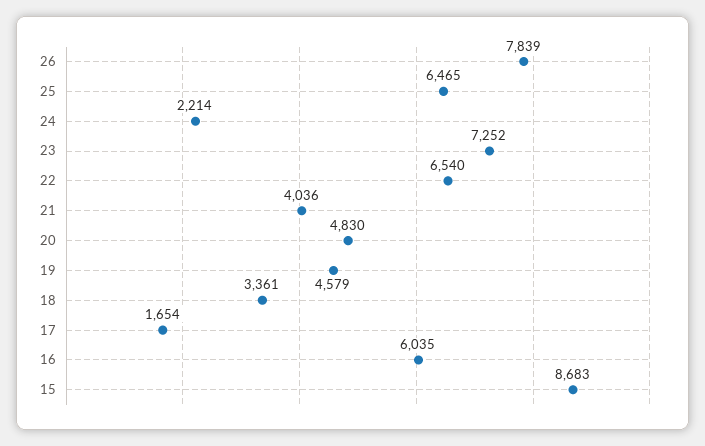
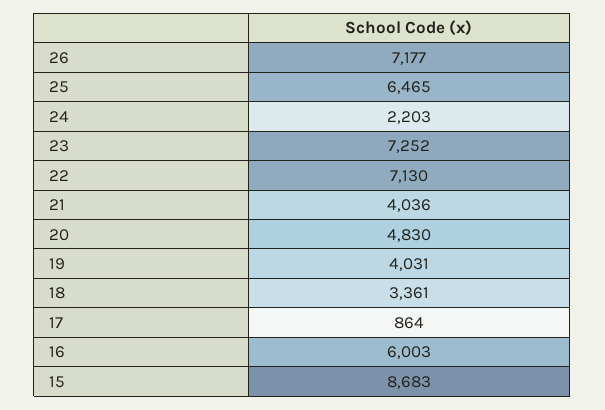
  {
-   "26": 7839,
+   "26": 7177,
    "25": 6465,
-   "24": 2214,
+   "24": 2203,
    "23": 7252,
-   "22": 6540,
+   "22": 7130,
    "21": 4036,
    "20": 4830,
-   "19": 4579,
+   "19": 4031,
    "18": 3361,
-   "17": 1654,
+   "17": 864,
-   "16": 6035,
+   "16": 6003,
    "15": 8683
  }

